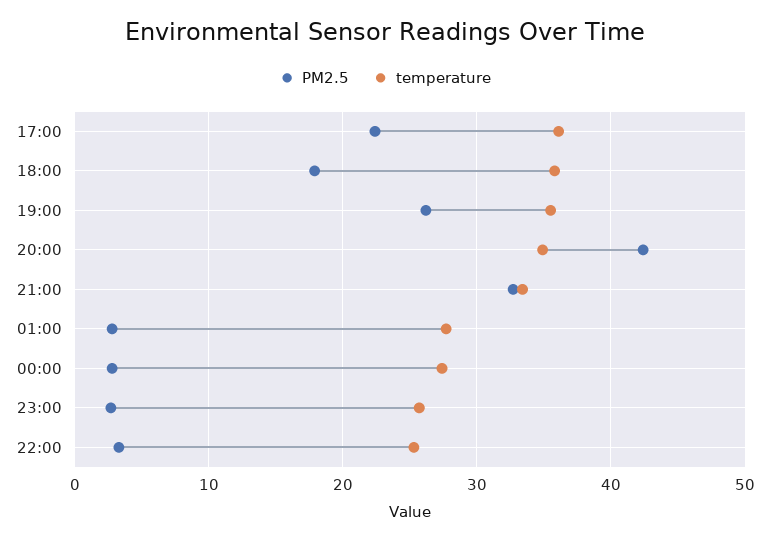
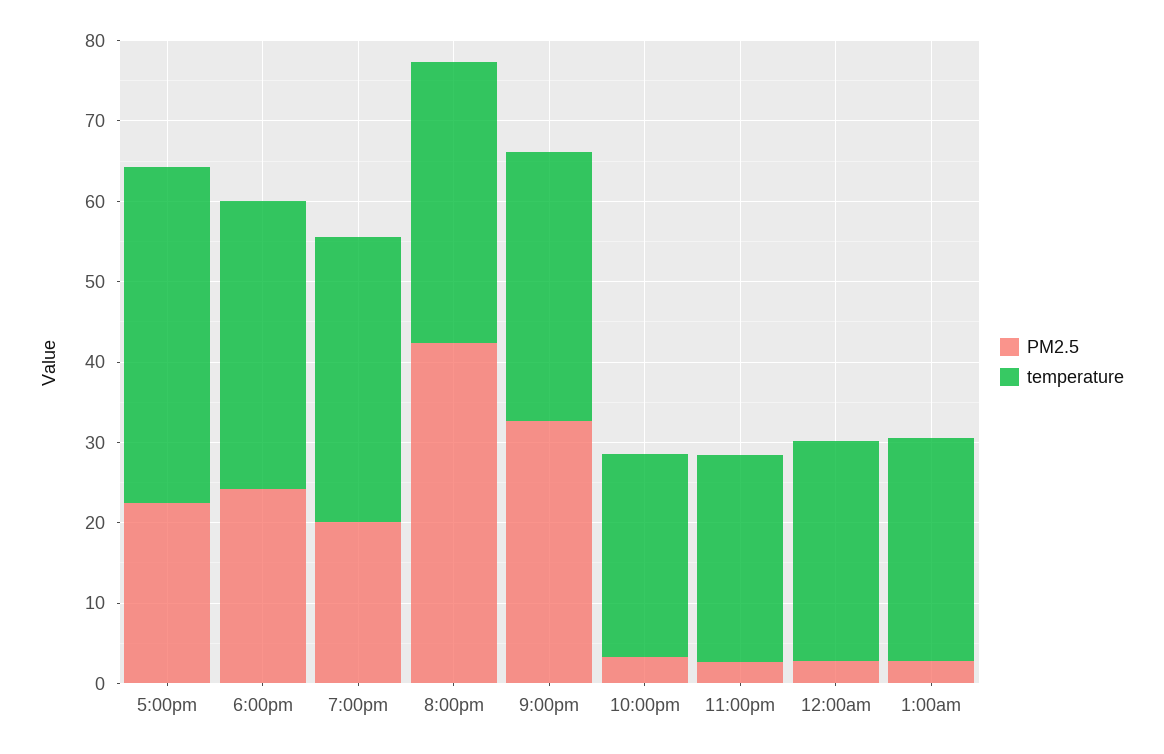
  {
    "PM2.5": {
      "17:00": 22,
-     "18:00": 18,
+     "18:00": 24,
-     "19:00": 26,
+     "19:00": 20,
      "20:00": 42,
      "21:00": 33,
      "01:00": 3,
      "00:00": 3,
      "23:00": 3,
      "22:00": 3
    },
    "temperature": {
-     "17:00": 36,
+     "17:00": 42,
      "18:00": 36,
      "19:00": 36,
      "20:00": 35,
      "21:00": 33,
      "01:00": 28,
      "00:00": 27,
      "23:00": 26,
      "22:00": 25
    }
  }

